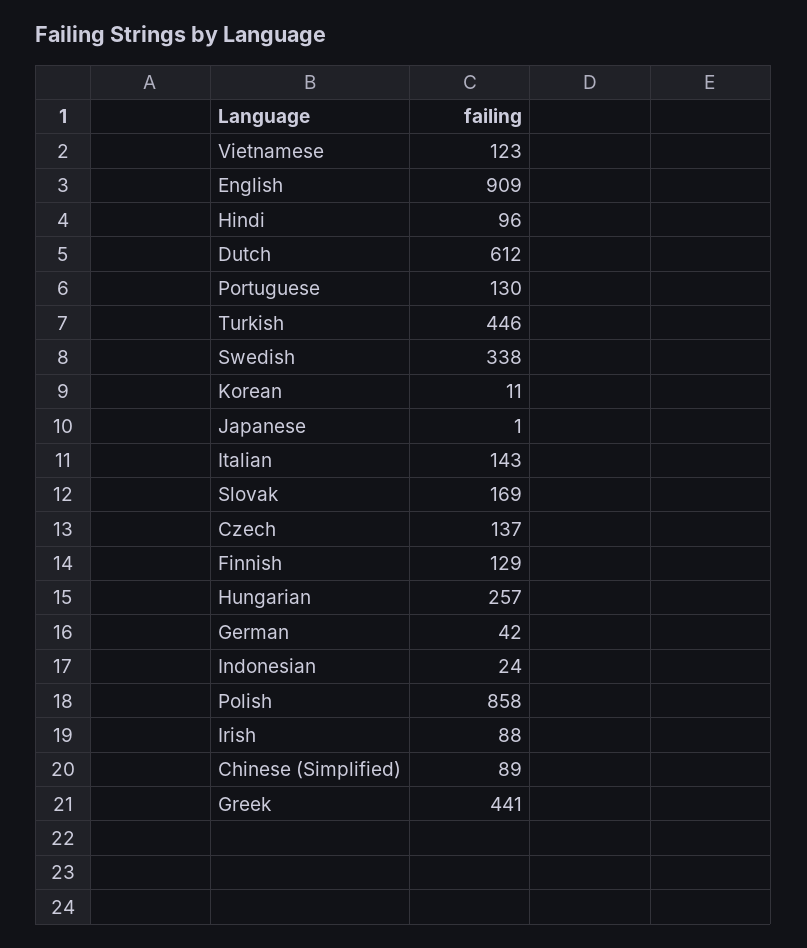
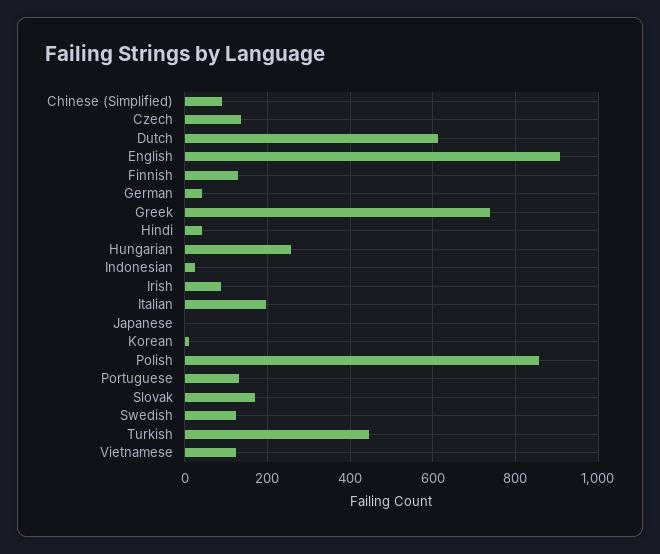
  {
    "Vietnamese": 123,
    "English": 909,
-   "Hindi": 96,
+   "Hindi": 40,
    "Dutch": 612,
    "Portuguese": 130,
    "Turkish": 446,
-   "Swedish": 338,
+   "Swedish": 120,
    "Korean": 11,
    "Japanese": 1,
-   "Italian": 143,
+   "Italian": 200,
    "Slovak": 169,
    "Czech": 137,
    "Finnish": 129,
    "Hungarian": 257,
    "German": 42,
    "Indonesian": 24,
    "Polish": 858,
    "Irish": 88,
    "Chinese (Simplified)": 89,
-   "Greek": 441
+   "Greek": 740
  }

